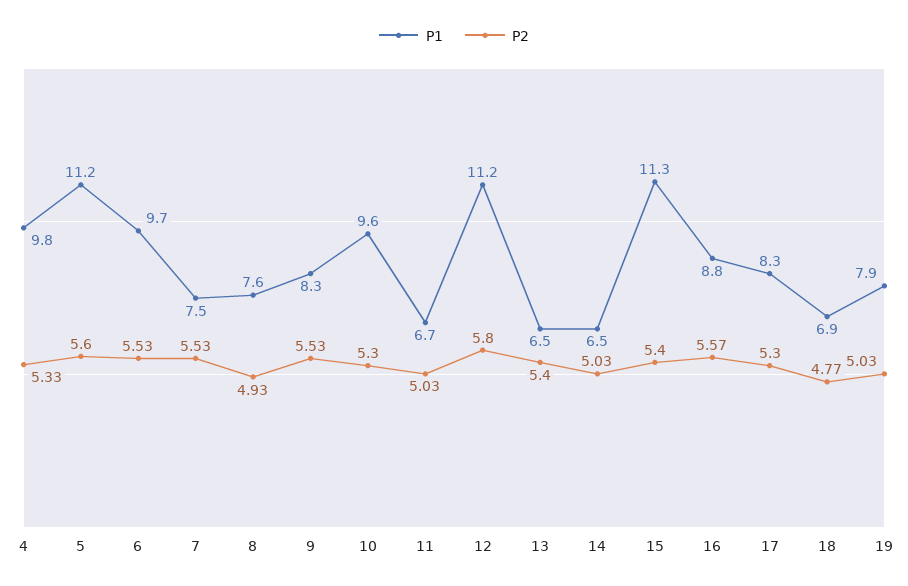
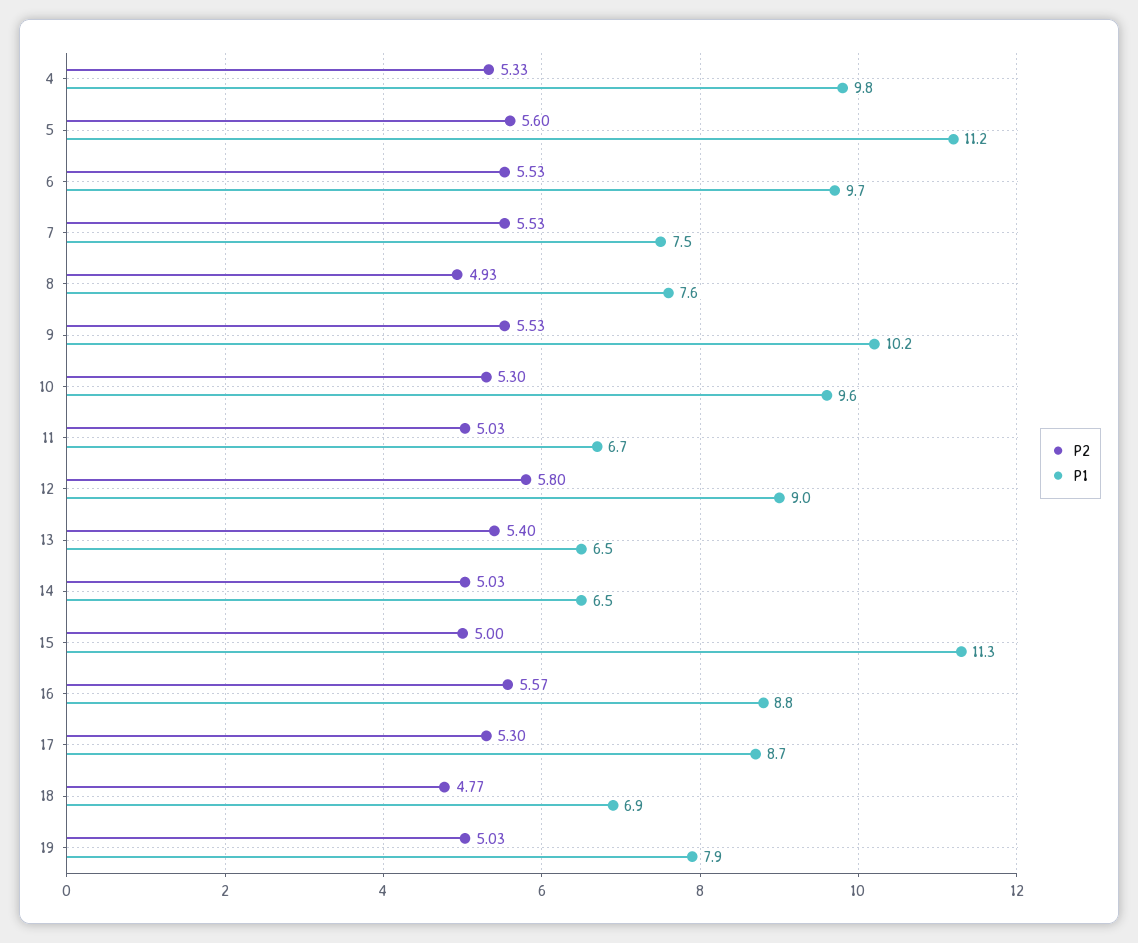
  {
    "P1": {
      "4": 9.8,
      "5": 11.2,
      "6": 9.7,
      "7": 7.5,
      "8": 7.6,
-     "9": 8.3,
+     "9": 10.2,
      "10": 9.6,
      "11": 6.7,
-     "12": 11.2,
+     "12": 9,
      "13": 6.5,
      "14": 6.5,
      "15": 11.3,
      "16": 8.8,
-     "17": 8.3,
+     "17": 8.7,
      "18": 6.9,
      "19": 7.9
    },
    "P2": {
      "4": 5.33,
      "5": 5.6,
      "6": 5.53,
      "7": 5.53,
      "8": 4.93,
      "9": 5.53,
      "10": 5.3,
      "11": 5.03,
      "12": 5.8,
      "13": 5.4,
      "14": 5.03,
-     "15": 5.4,
+     "15": 5,
      "16": 5.57,
      "17": 5.3,
      "18": 4.77,
      "19": 5.03
    }
  }

